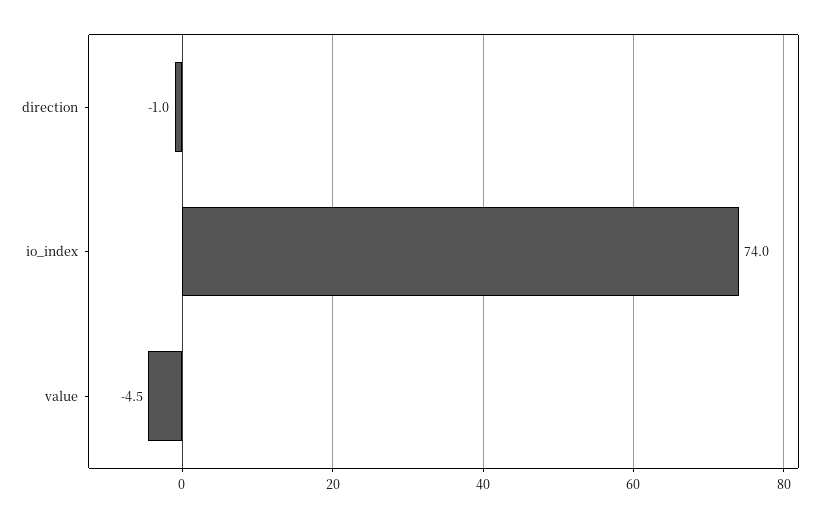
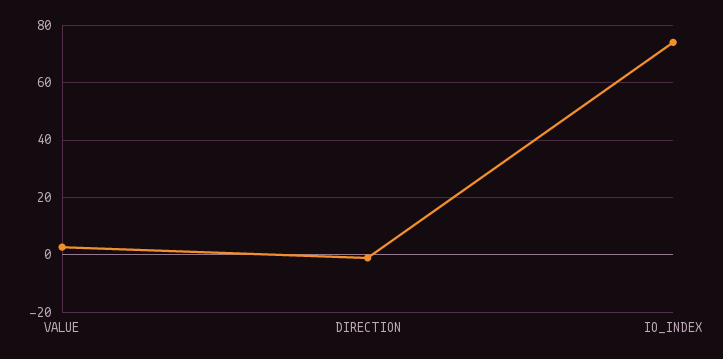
  {
    "direction": -1,
    "io_index": 74,
-   "value": -4.5
+   "value": 2.5
  }

